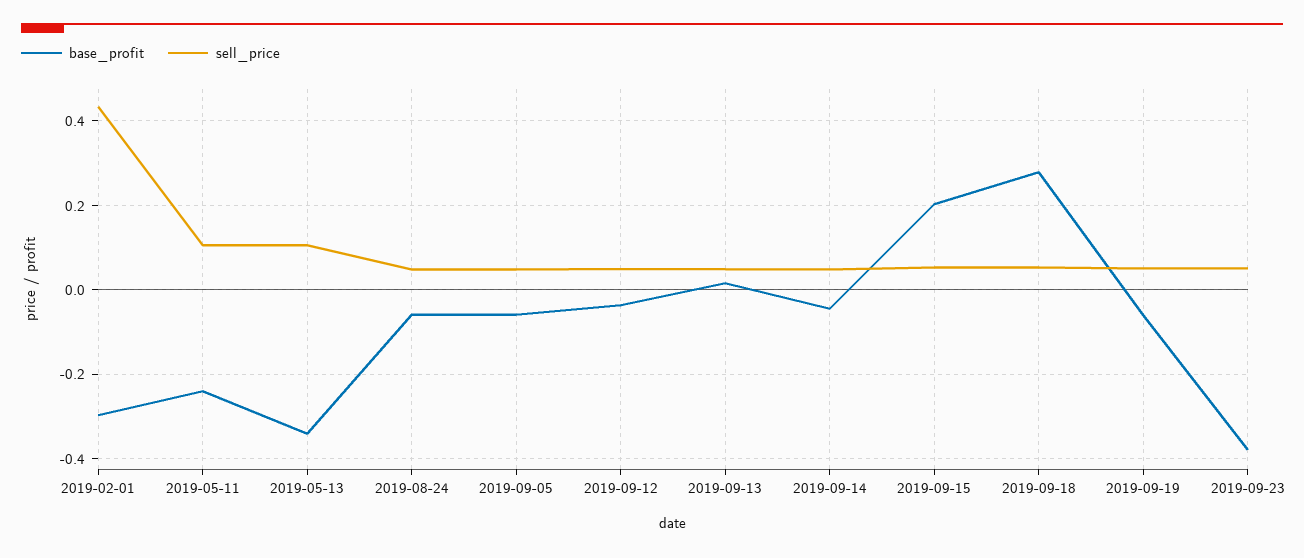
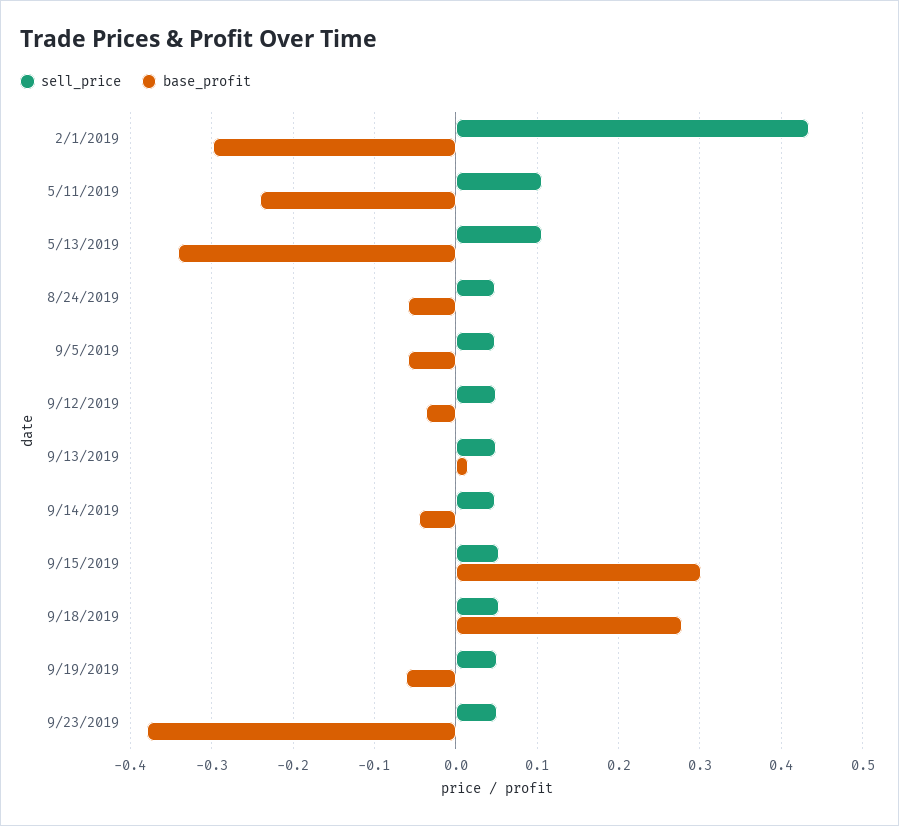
  {
    "base_profit": {
      "2019-02-01": -0.3,
      "2019-05-11": -0.24,
      "2019-05-13": -0.34,
      "2019-08-24": -0.06,
      "2019-09-05": -0.06,
      "2019-09-12": -0.04,
      "2019-09-13": 0.02,
      "2019-09-14": -0.05,
-     "2019-09-15": 0.2,
+     "2019-09-15": 0.3,
      "2019-09-18": 0.28,
      "2019-09-19": -0.06,
      "2019-09-23": -0.38
    },
    "sell_price": {
      "2019-02-01": 0.43,
      "2019-05-11": 0.11,
      "2019-05-13": 0.11,
      "2019-08-24": 0.05,
      "2019-09-05": 0.05,
      "2019-09-12": 0.05,
      "2019-09-13": 0.05,
      "2019-09-14": 0.05,
      "2019-09-15": 0.05,
      "2019-09-18": 0.05,
      "2019-09-19": 0.05,
      "2019-09-23": 0.05
    }
  }

